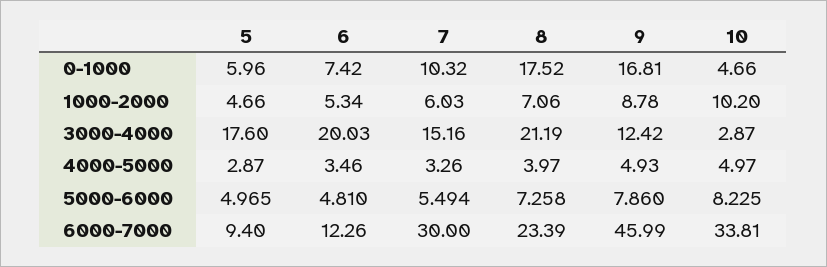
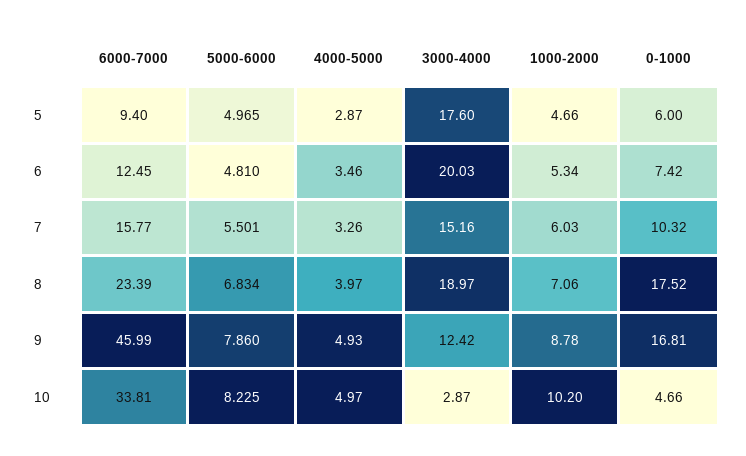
  {
    "5": {
-     "0-1000": 5.96,
+     "0-1000": 6,
      "1000-2000": 4.66,
      "3000-4000": 17.6,
      "4000-5000": 2.87,
      "5000-6000": 4.965,
      "6000-7000": 9.4
    },
    "6": {
      "0-1000": 7.42,
      "1000-2000": 5.34,
      "3000-4000": 20.03,
      "4000-5000": 3.46,
      "5000-6000": 4.81,
-     "6000-7000": 12.26
+     "6000-7000": 12.45
    },
    "7": {
      "0-1000": 10.32,
      "1000-2000": 6.03,
      "3000-4000": 15.16,
      "4000-5000": 3.26,
-     "5000-6000": 5.494,
+     "5000-6000": 5.501,
-     "6000-7000": 30
+     "6000-7000": 15.77
    },
    "8": {
      "0-1000": 17.52,
      "1000-2000": 7.06,
-     "3000-4000": 21.19,
+     "3000-4000": 18.97,
      "4000-5000": 3.97,
-     "5000-6000": 7.258,
+     "5000-6000": 6.834,
      "6000-7000": 23.39
    },
    "9": {
      "0-1000": 16.81,
      "1000-2000": 8.78,
      "3000-4000": 12.42,
      "4000-5000": 4.93,
      "5000-6000": 7.86,
      "6000-7000": 45.99
    },
    "10": {
      "0-1000": 4.66,
      "1000-2000": 10.2,
      "3000-4000": 2.87,
      "4000-5000": 4.97,
      "5000-6000": 8.225,
      "6000-7000": 33.81
    }
  }

